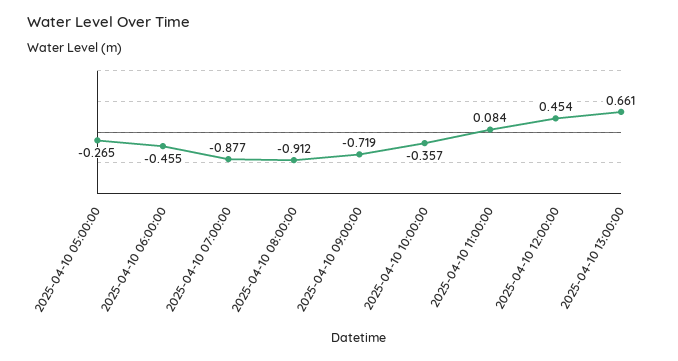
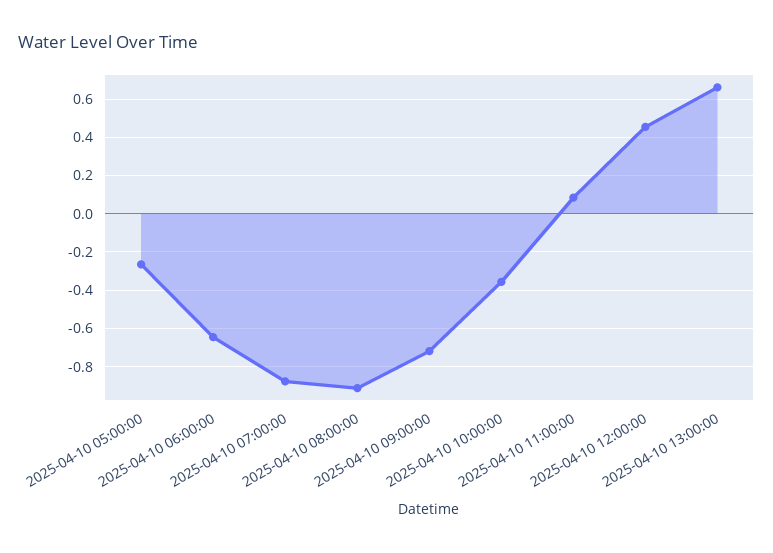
  {
    "2025-04-10 05:00:00": -0.265,
-   "2025-04-10 06:00:00": -0.455,
+   "2025-04-10 06:00:00": -0.65,
    "2025-04-10 07:00:00": -0.877,
    "2025-04-10 08:00:00": -0.912,
    "2025-04-10 09:00:00": -0.719,
    "2025-04-10 10:00:00": -0.357,
    "2025-04-10 11:00:00": 0.084,
    "2025-04-10 12:00:00": 0.454,
    "2025-04-10 13:00:00": 0.661
  }

